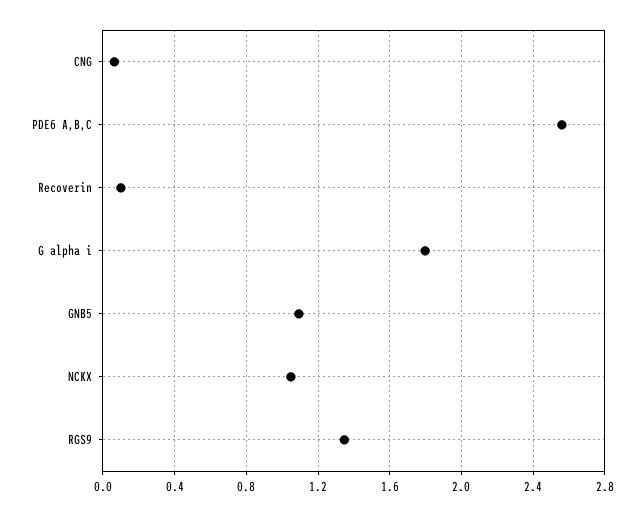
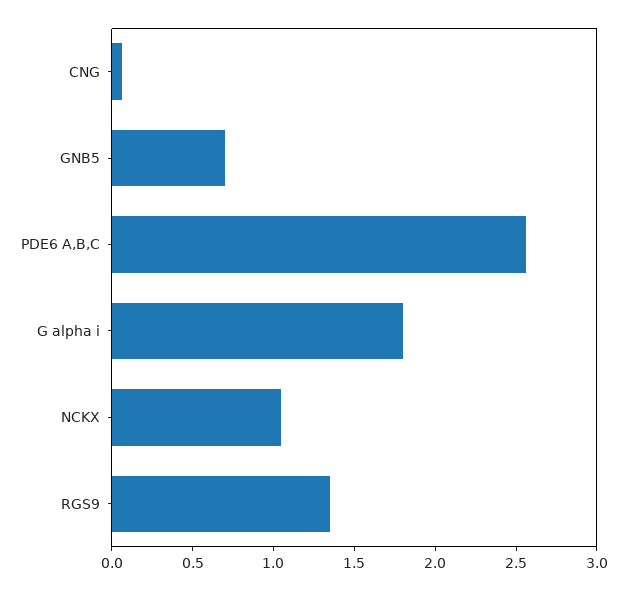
  {
    "CNG": 0.05,
    "PDE6 A,B,C": 2.55,
-   "Recoverin": 0.1,
    "G alpha i": 1.8,
-   "GNB5": 1.1,
+   "GNB5": 0.7,
    "NCKX": 1.05,
    "RGS9": 1.35
  }

